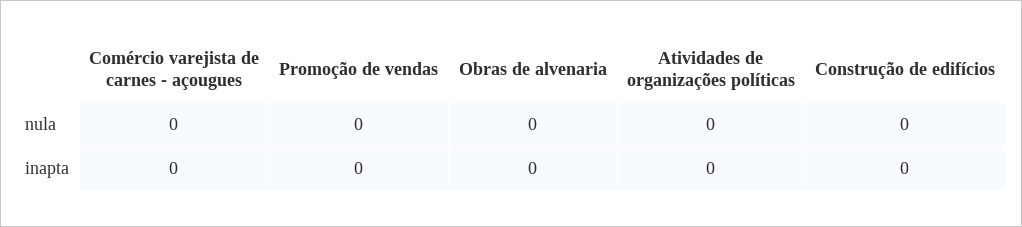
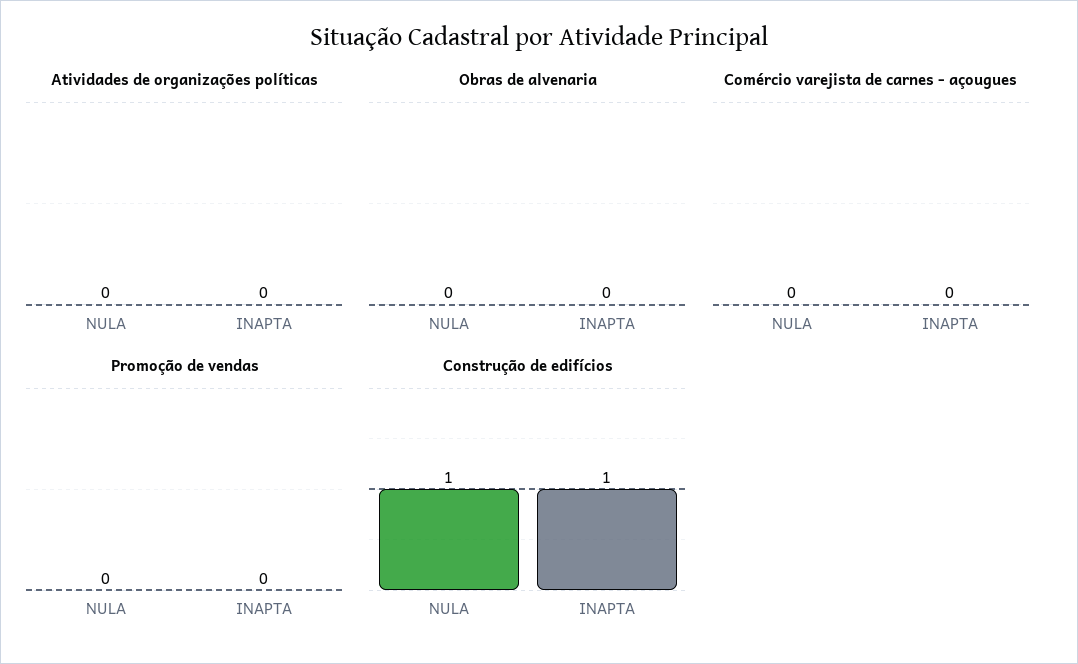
  {
    "Comércio varejista de carnes - açougues": {
      "nula": 0,
      "inapta": 0
    },
    "Promoção de vendas": {
      "nula": 0,
      "inapta": 0
    },
    "Obras de alvenaria": {
      "nula": 0,
      "inapta": 0
    },
    "Atividades de organizações políticas": {
      "nula": 0,
      "inapta": 0
    },
    "Construção de edifícios": {
-     "nula": 0,
+     "nula": 1,
-     "inapta": 0
+     "inapta": 1
    }
  }

